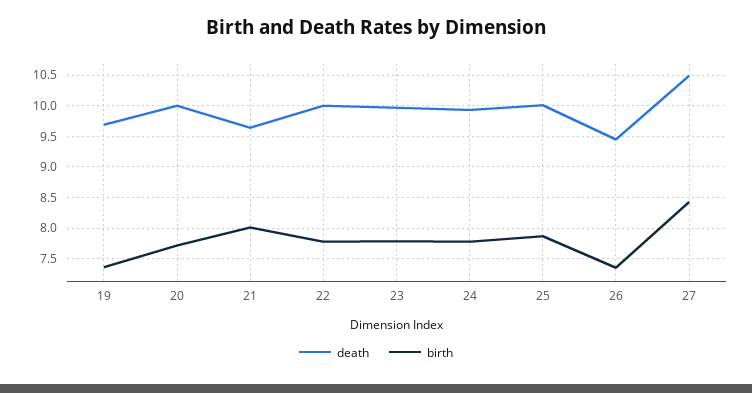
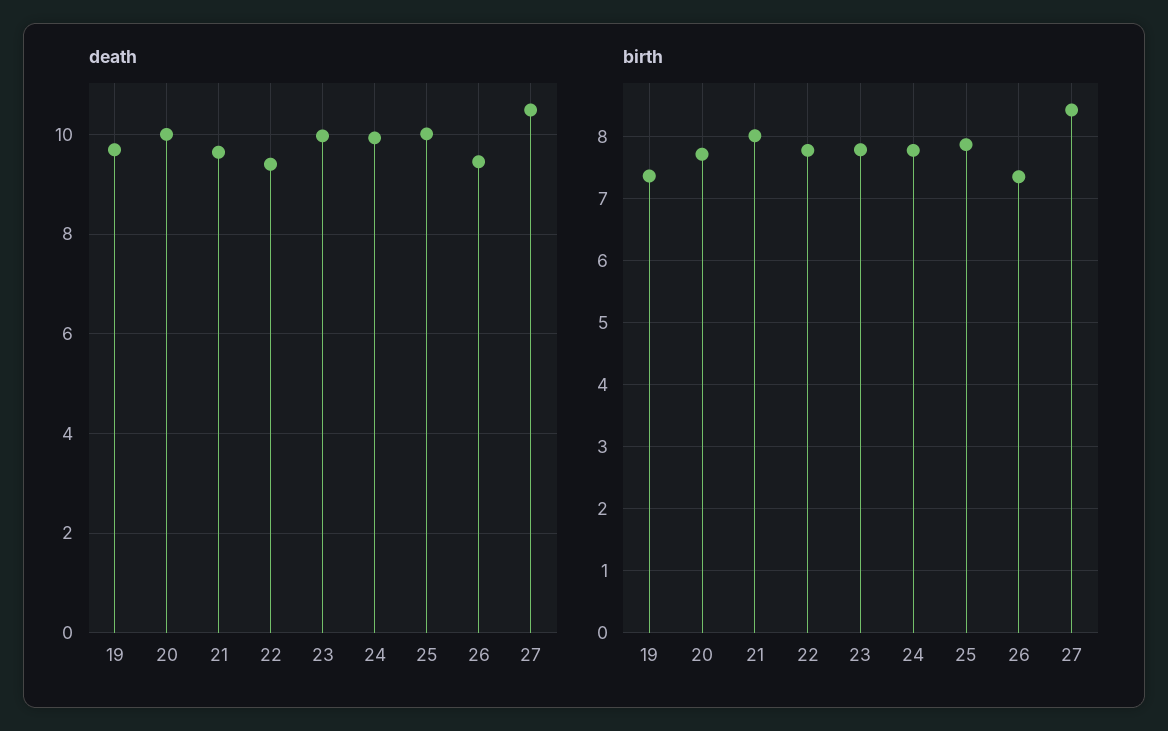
  {
    "death": {
      "19": 9.7,
      "20": 10,
      "21": 9.6,
-     "22": 10,
+     "22": 9.4,
      "23": 10,
      "24": 9.9,
      "25": 10,
      "26": 9.5,
      "27": 10.5
    },
    "birth": {
      "19": 7.4,
      "20": 7.7,
      "21": 8,
      "22": 7.8,
      "23": 7.8,
      "24": 7.8,
      "25": 7.9,
      "26": 7.4,
      "27": 8.4
    }
  }

